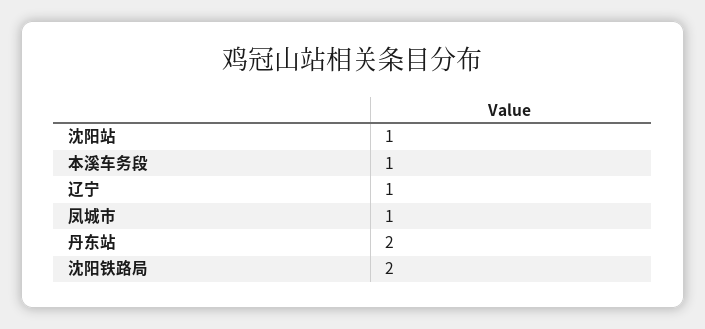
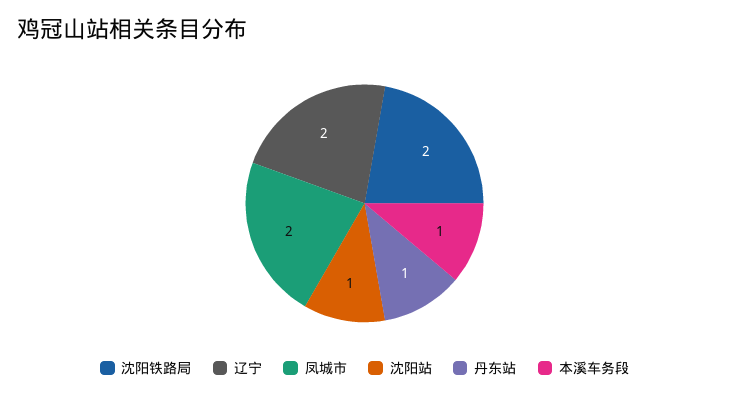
  {
    "沈阳站": 1,
    "本溪车务段": 1,
-   "辽宁": 1,
+   "辽宁": 2,
-   "凤城市": 1,
+   "凤城市": 2,
-   "丹东站": 2,
+   "丹东站": 1,
    "沈阳铁路局": 2
  }

